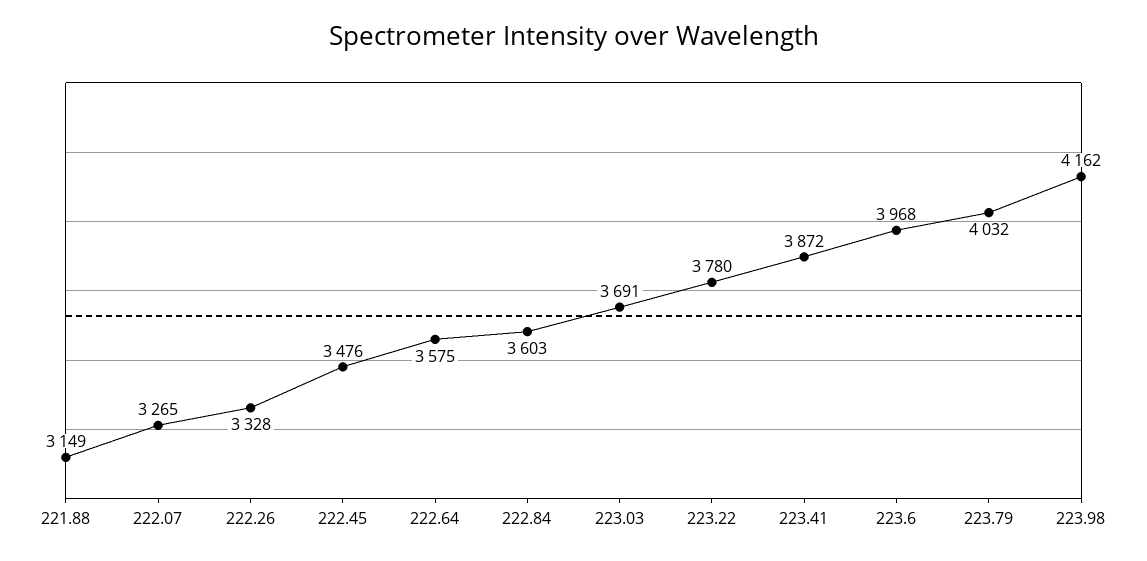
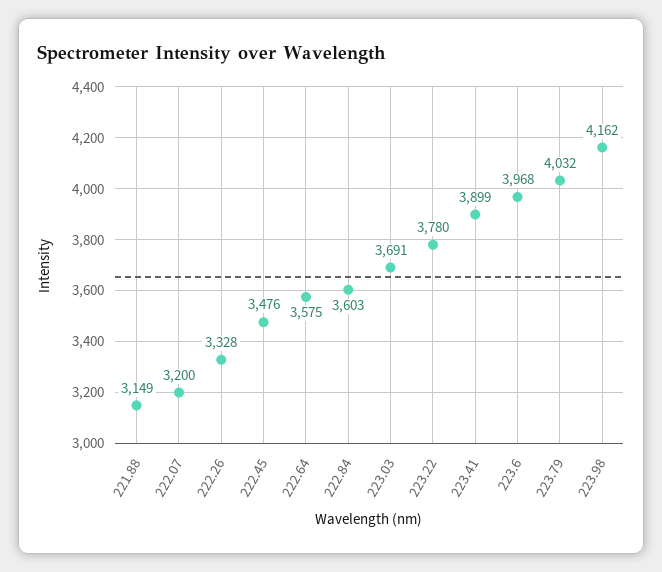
  {
    "221.88": 3149,
-   "222.07": 3265,
+   "222.07": 3200,
    "222.26": 3328,
    "222.45": 3476,
    "222.64": 3575,
    "222.84": 3603,
    "223.03": 3691,
    "223.22": 3780,
-   "223.41": 3872,
+   "223.41": 3899,
    "223.6": 3968,
    "223.79": 4032,
    "223.98": 4162
  }

